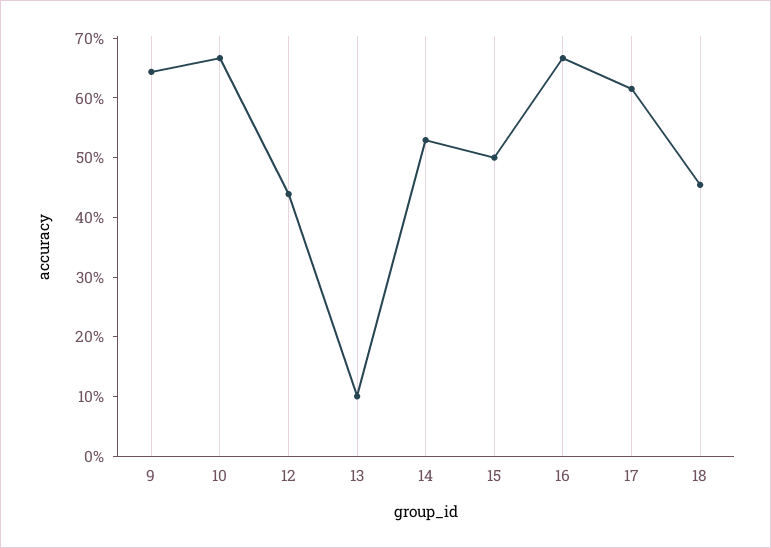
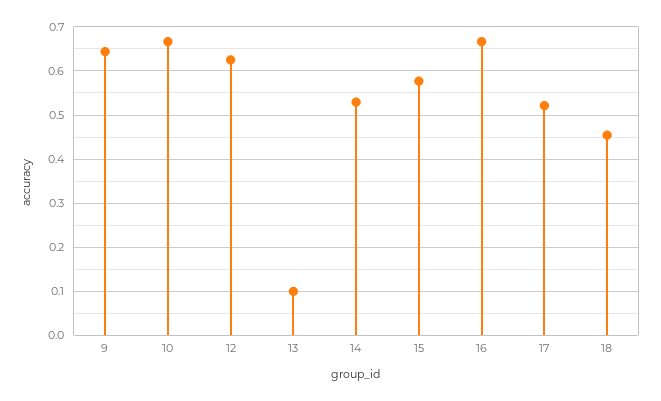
  {
    "9": 0.64,
    "10": 0.66,
-   "12": 0.44,
+   "12": 0.62,
    "13": 0.1,
    "14": 0.52,
-   "15": 0.5,
+   "15": 0.58,
    "16": 0.66,
-   "17": 0.62,
+   "17": 0.52,
    "18": 0.46
  }

